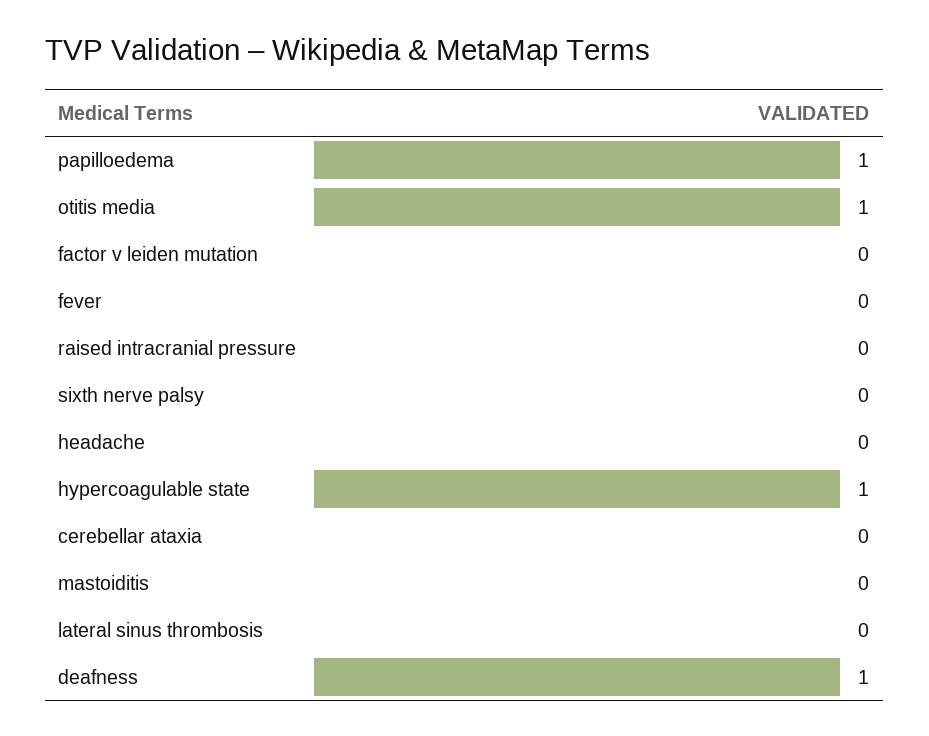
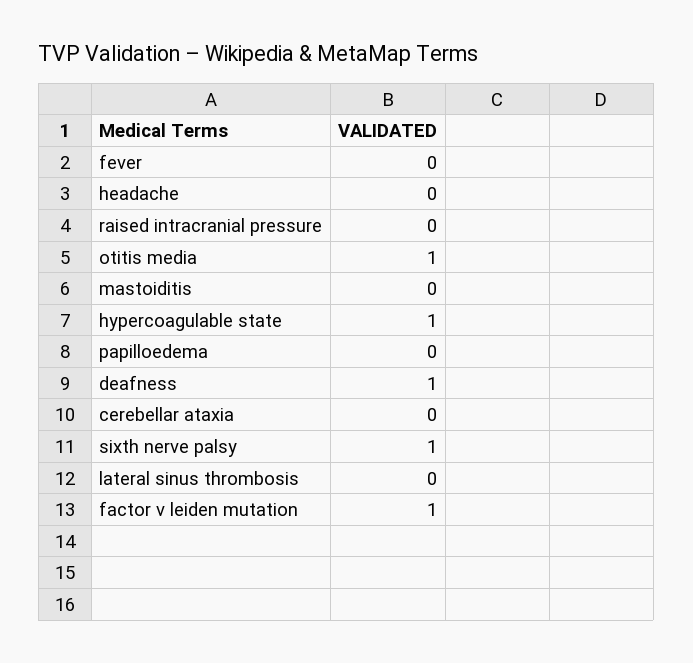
  {
-   "papilloedema": 1,
+   "papilloedema": 0,
    "otitis media": 1,
-   "factor v leiden mutation": 0,
+   "factor v leiden mutation": 1,
    "fever": 0,
    "raised intracranial pressure": 0,
-   "sixth nerve palsy": 0,
+   "sixth nerve palsy": 1,
    "headache": 0,
    "hypercoagulable state": 1,
    "cerebellar ataxia": 0,
    "mastoiditis": 0,
    "lateral sinus thrombosis": 0,
    "deafness": 1
  }

